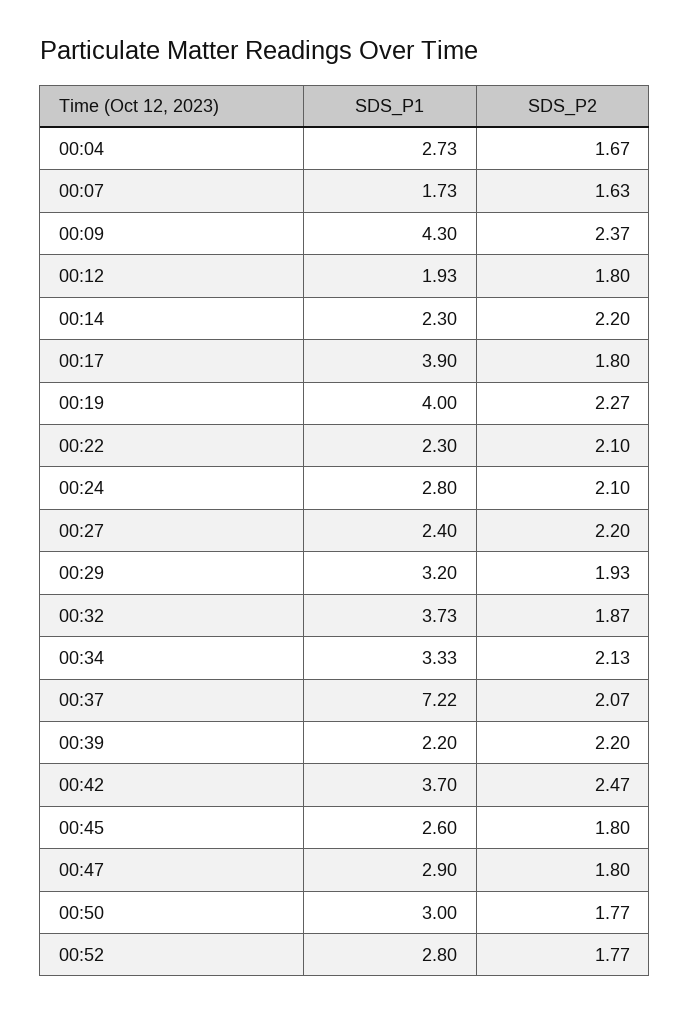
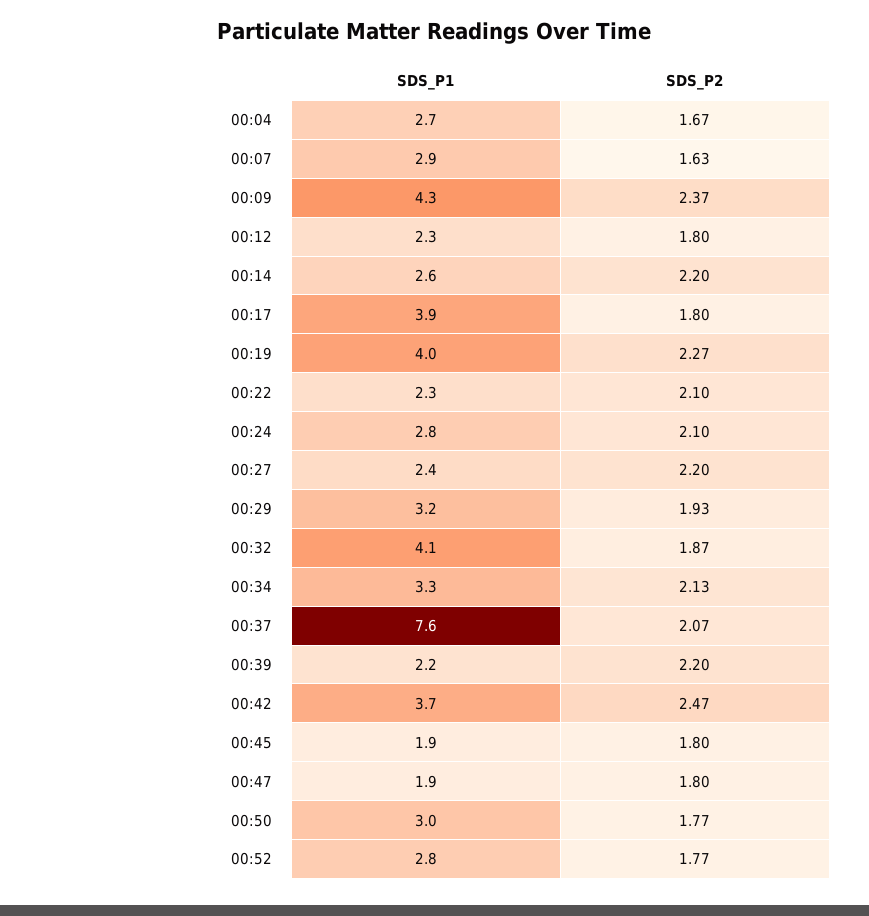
  {
    "SDS_P1": {
      "00:04": 2.73,
-     "00:07": 1.73,
+     "00:07": 2.9,
      "00:09": 4.3,
-     "00:12": 1.93,
+     "00:12": 2.3,
-     "00:14": 2.3,
+     "00:14": 2.6,
      "00:17": 3.9,
      "00:19": 4,
      "00:22": 2.3,
      "00:24": 2.8,
      "00:27": 2.4,
      "00:29": 3.2,
-     "00:32": 3.73,
+     "00:32": 4.1,
      "00:34": 3.33,
-     "00:37": 7.22,
+     "00:37": 7.6,
      "00:39": 2.2,
      "00:42": 3.7,
-     "00:45": 2.6,
+     "00:45": 1.9,
-     "00:47": 2.9,
+     "00:47": 1.9,
      "00:50": 3,
      "00:52": 2.8
    },
    "SDS_P2": {
      "00:04": 1.67,
      "00:07": 1.63,
      "00:09": 2.37,
      "00:12": 1.8,
      "00:14": 2.2,
      "00:17": 1.8,
      "00:19": 2.27,
      "00:22": 2.1,
      "00:24": 2.1,
      "00:27": 2.2,
      "00:29": 1.93,
      "00:32": 1.87,
      "00:34": 2.13,
      "00:37": 2.07,
      "00:39": 2.2,
      "00:42": 2.47,
      "00:45": 1.8,
      "00:47": 1.8,
      "00:50": 1.77,
      "00:52": 1.77
    }
  }

